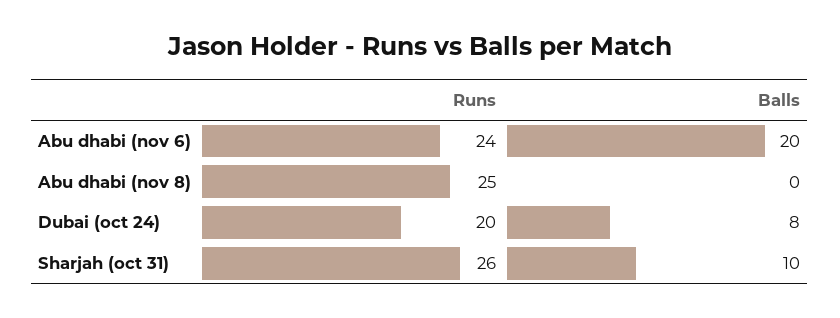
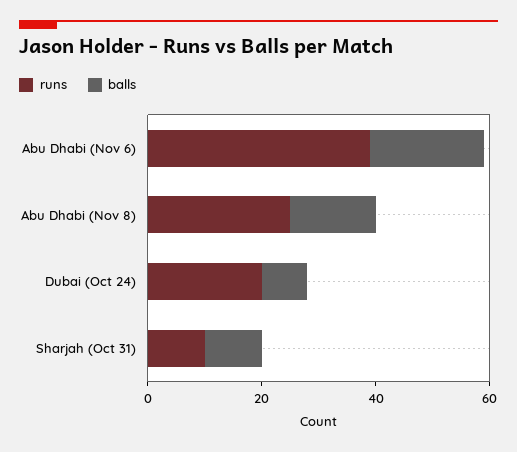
  {
    "Runs": {
-     "Abu dhabi (nov 6)": 24,
+     "Abu dhabi (nov 6)": 40,
      "Abu dhabi (nov 8)": 25,
      "Dubai (oct 24)": 20,
-     "Sharjah (oct 31)": 26
+     "Sharjah (oct 31)": 10
    },
    "Balls": {
      "Abu dhabi (nov 6)": 20,
-     "Abu dhabi (nov 8)": 0,
+     "Abu dhabi (nov 8)": 15,
      "Dubai (oct 24)": 8,
      "Sharjah (oct 31)": 10
    }
  }

